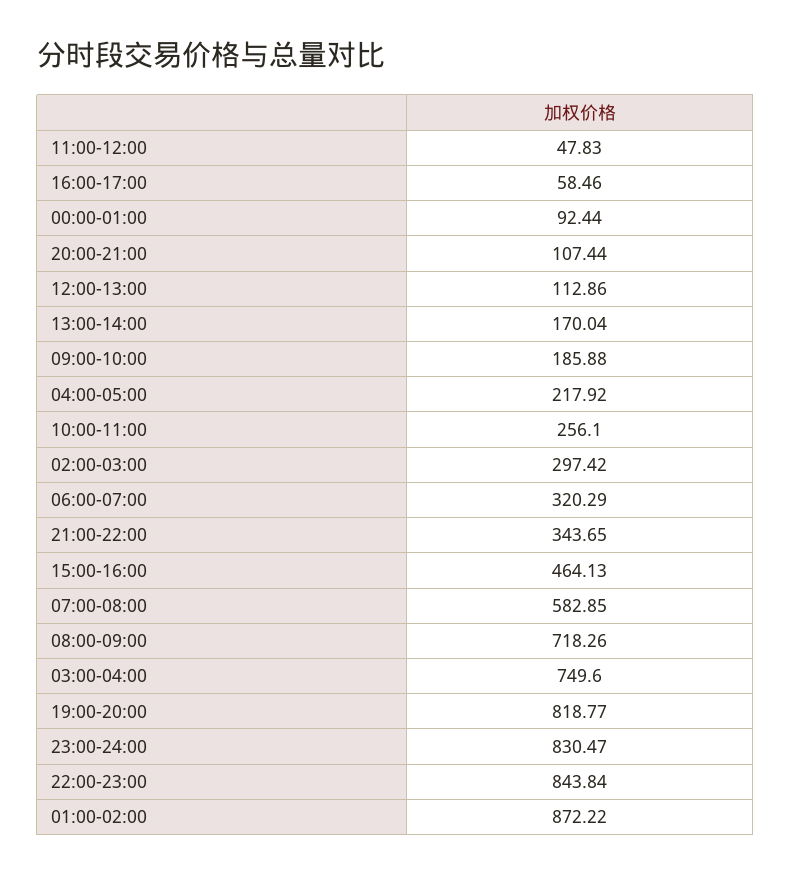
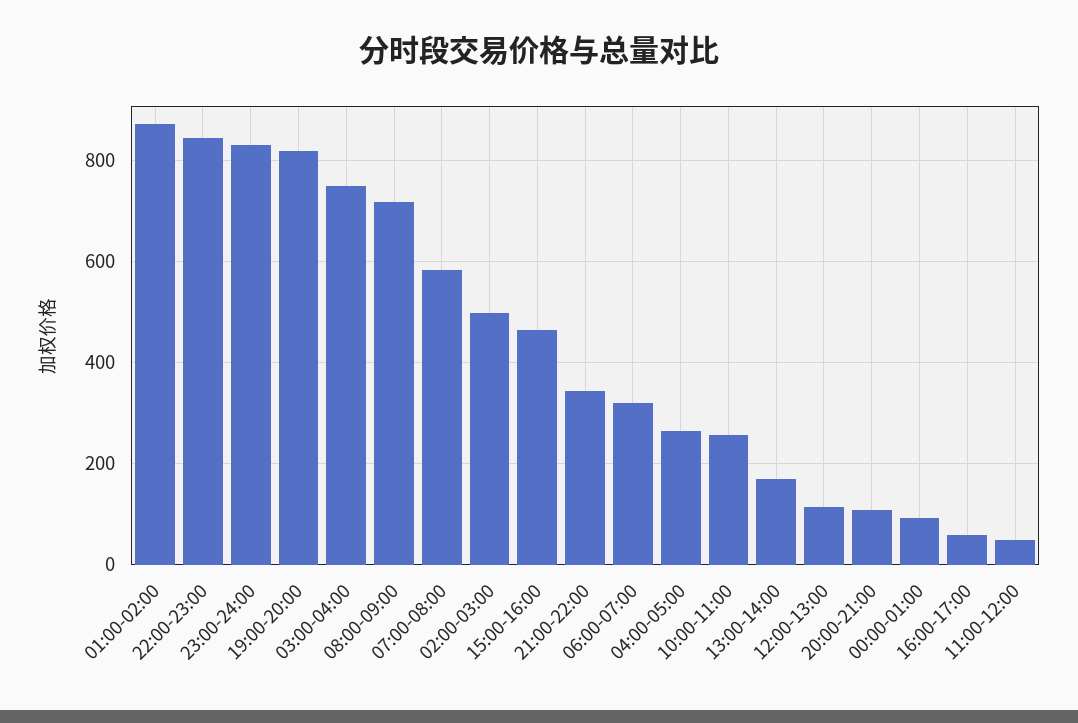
  {
    "11:00-12:00": 47.83,
    "16:00-17:00": 58.46,
    "00:00-01:00": 92.44,
    "20:00-21:00": 107.44,
    "12:00-13:00": 112.86,
    "13:00-14:00": 170.04,
-   "09:00-10:00": 185.88,
-   "04:00-05:00": 217.92,
+   "04:00-05:00": 260,
    "10:00-11:00": 256.1,
-   "02:00-03:00": 297.42,
+   "02:00-03:00": 500,
    "06:00-07:00": 320.29,
    "21:00-22:00": 343.65,
    "15:00-16:00": 464.13,
    "07:00-08:00": 582.85,
    "08:00-09:00": 718.26,
    "03:00-04:00": 749.6,
    "19:00-20:00": 818.77,
    "23:00-24:00": 830.47,
    "22:00-23:00": 843.84,
    "01:00-02:00": 872.22
  }

